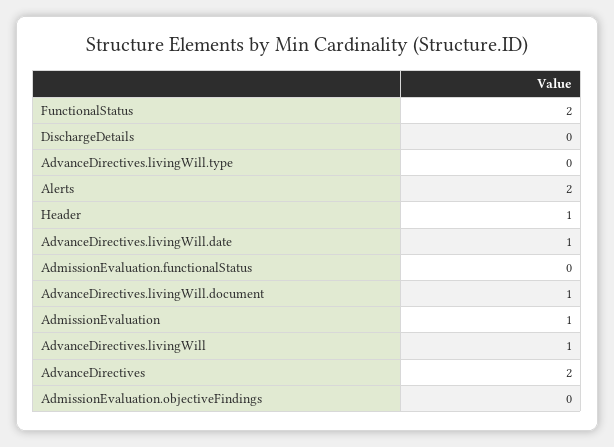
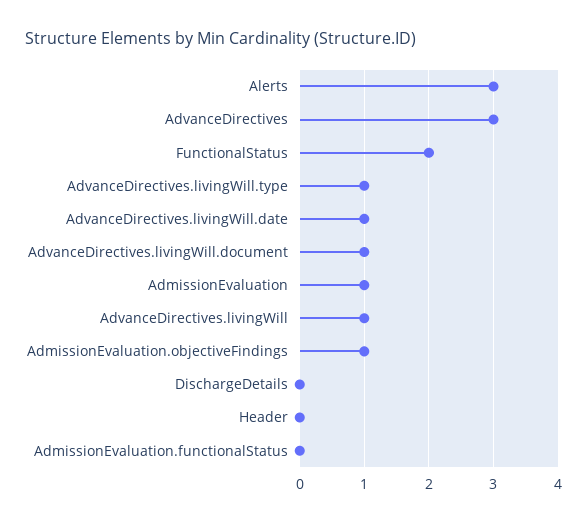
  {
    "FunctionalStatus": 2,
    "DischargeDetails": 0,
-   "AdvanceDirectives.livingWill.type": 0,
+   "AdvanceDirectives.livingWill.type": 1,
-   "Alerts": 2,
+   "Alerts": 3,
-   "Header": 1,
+   "Header": 0,
    "AdvanceDirectives.livingWill.date": 1,
    "AdmissionEvaluation.functionalStatus": 0,
    "AdvanceDirectives.livingWill.document": 1,
    "AdmissionEvaluation": 1,
    "AdvanceDirectives.livingWill": 1,
-   "AdvanceDirectives": 2,
+   "AdvanceDirectives": 3,
-   "AdmissionEvaluation.objectiveFindings": 0
+   "AdmissionEvaluation.objectiveFindings": 1
  }

